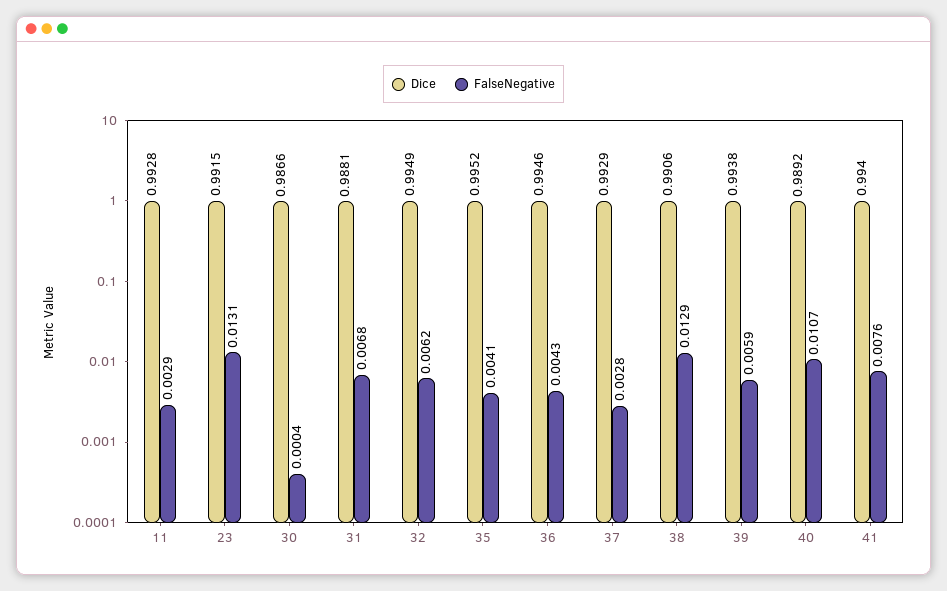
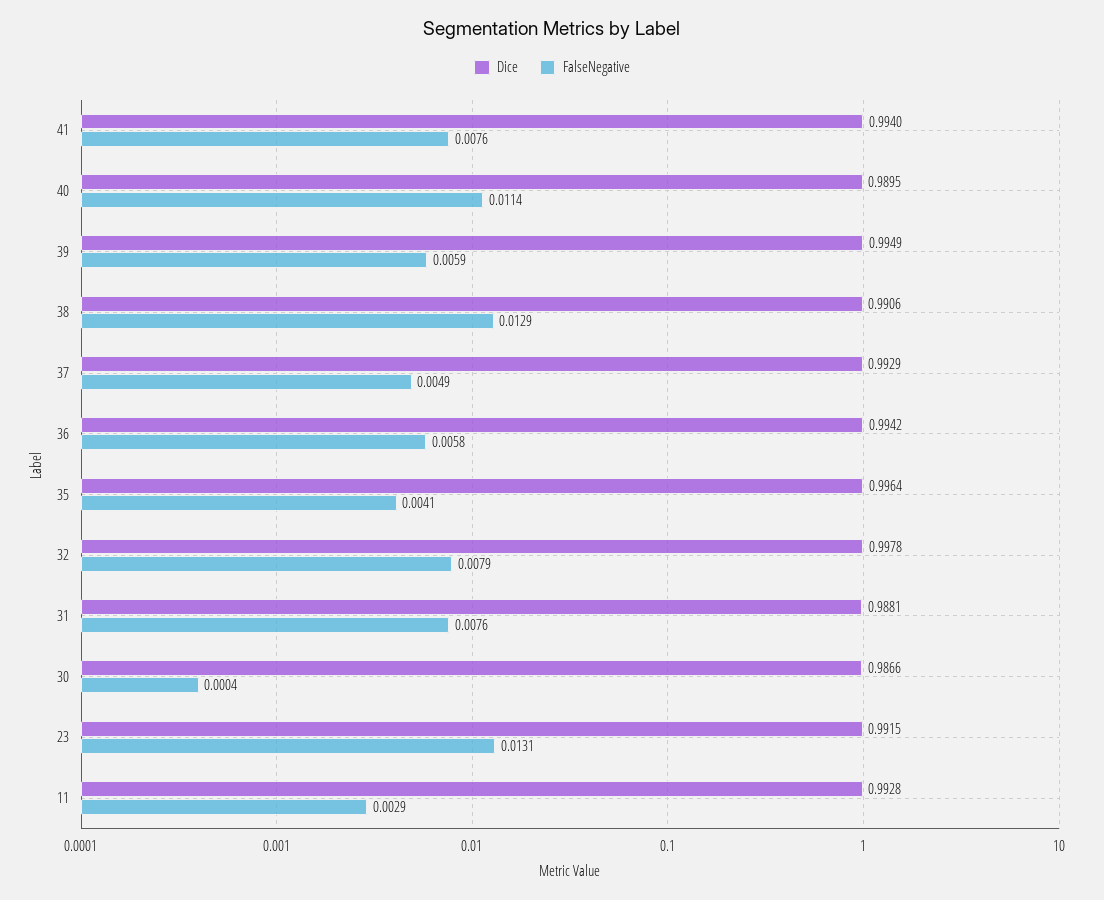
  {
    "Dice": {
      "11": 0.9928,
      "23": 0.9915,
      "30": 0.9866,
      "31": 0.9881,
-     "32": 0.9949,
+     "32": 0.9978,
-     "35": 0.9952,
+     "35": 0.9964,
-     "36": 0.9946,
+     "36": 0.9942,
      "37": 0.9929,
      "38": 0.9906,
-     "39": 0.9938,
+     "39": 0.9949,
-     "40": 0.9892,
+     "40": 0.9895,
      "41": 0.994
    },
    "FalseNegative": {
      "11": 0.0029,
      "23": 0.0131,
      "30": 0.0004,
-     "31": 0.0068,
+     "31": 0.0076,
-     "32": 0.0062,
+     "32": 0.0079,
      "35": 0.0041,
-     "36": 0.0043,
+     "36": 0.0058,
-     "37": 0.0028,
+     "37": 0.0049,
      "38": 0.0129,
      "39": 0.0059,
-     "40": 0.0107,
+     "40": 0.0114,
      "41": 0.0076
    }
  }

